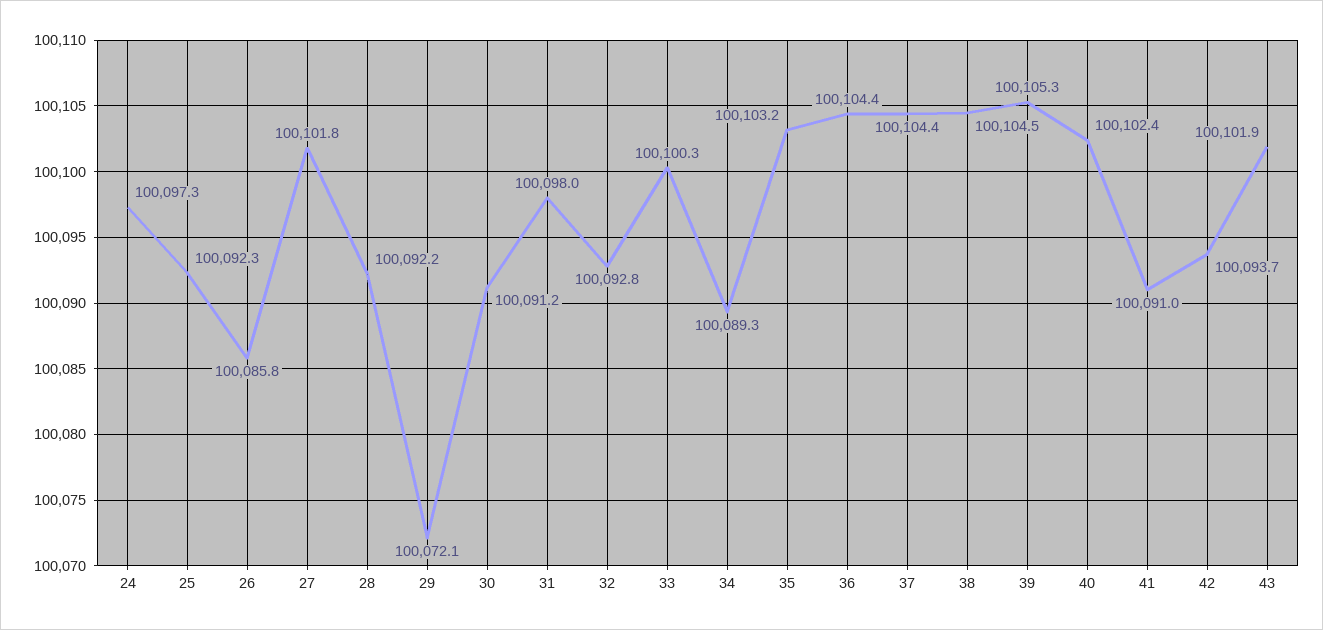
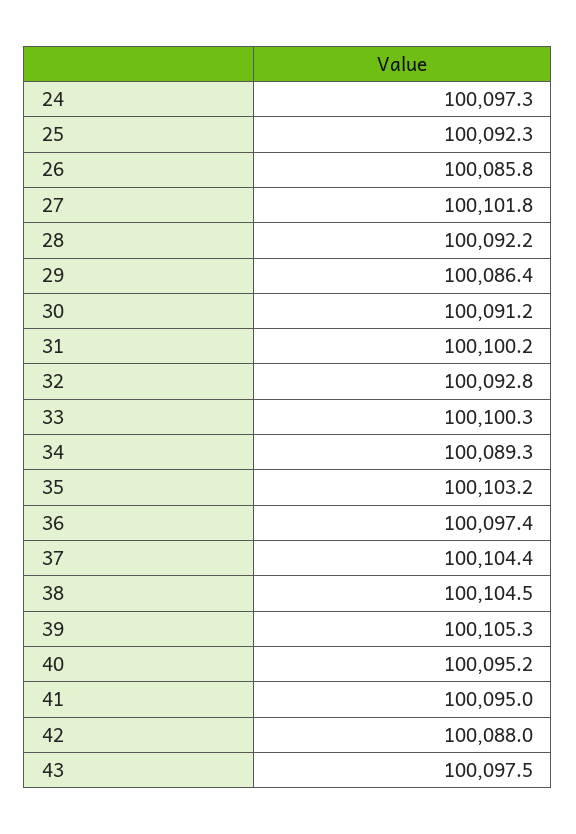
  {
    "24": 100097.3,
    "25": 100092.3,
    "26": 100085.8,
    "27": 100101.8,
    "28": 100092.2,
-   "29": 100072.1,
+   "29": 100086.4,
    "30": 100091.2,
-   "31": 100098,
+   "31": 100100.2,
    "32": 100092.8,
    "33": 100100.3,
    "34": 100089.3,
    "35": 100103.2,
-   "36": 100104.4,
+   "36": 100097.4,
    "37": 100104.4,
    "38": 100104.5,
    "39": 100105.3,
-   "40": 100102.4,
+   "40": 100095.2,
-   "41": 100091,
+   "41": 100095,
-   "42": 100093.7,
+   "42": 100088,
-   "43": 100101.9
+   "43": 100097.5
  }

